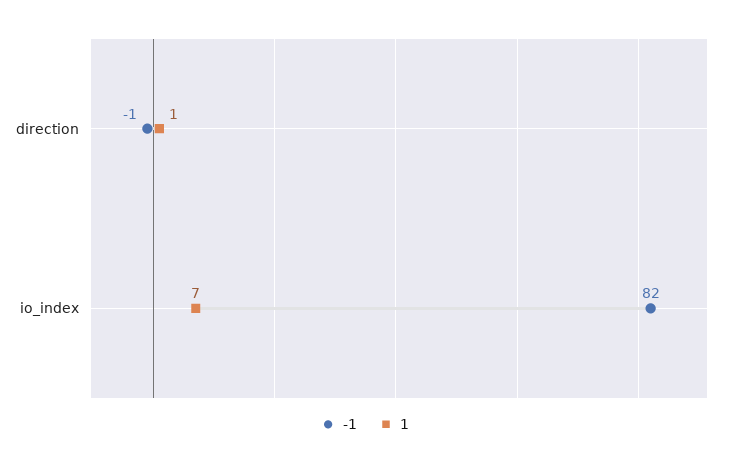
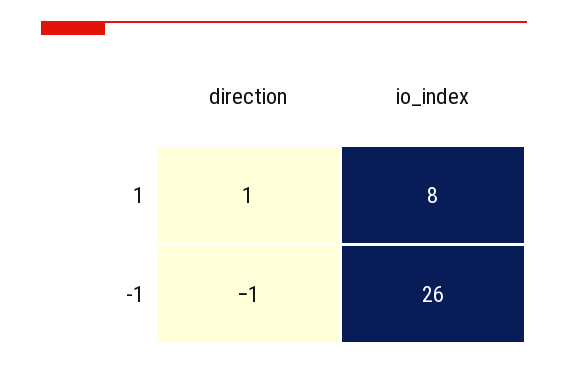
  {
    "-1": {
      "direction": -1,
-     "io_index": 82
+     "io_index": 26
    },
    "1": {
      "direction": 1,
-     "io_index": 7
+     "io_index": 8
    }
  }

